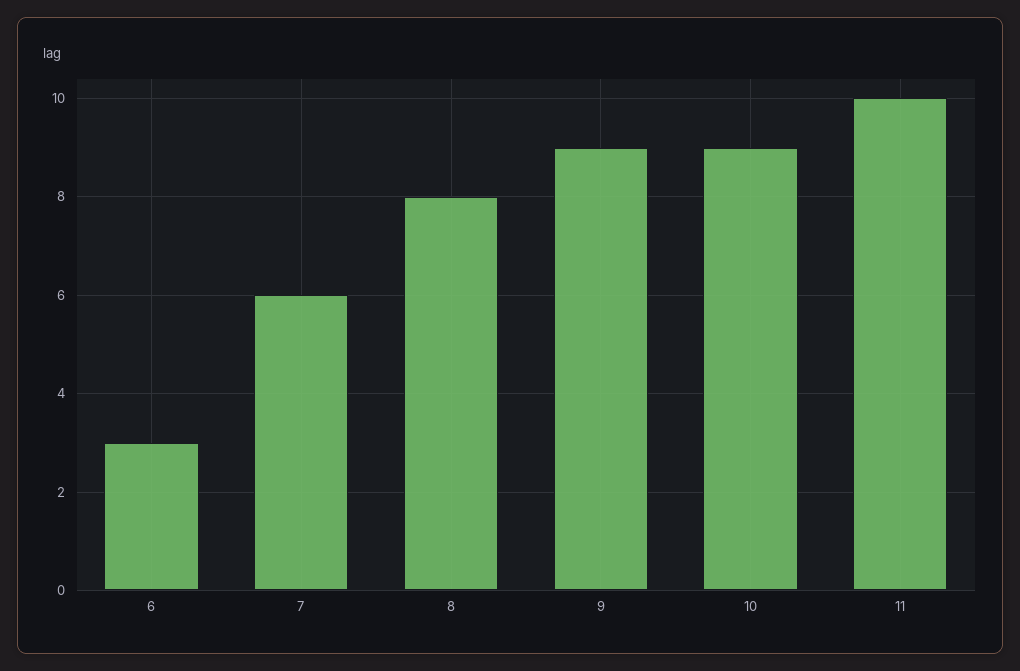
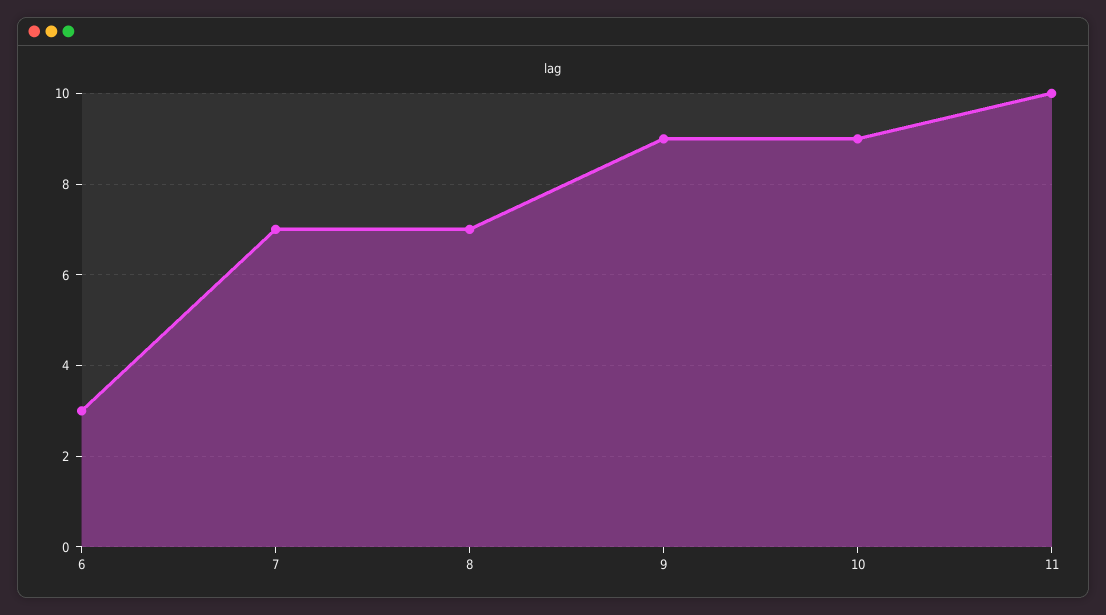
  {
    "6": 3,
-   "7": 6,
+   "7": 7,
-   "8": 8,
+   "8": 7,
    "9": 9,
    "10": 9,
    "11": 10
  }

